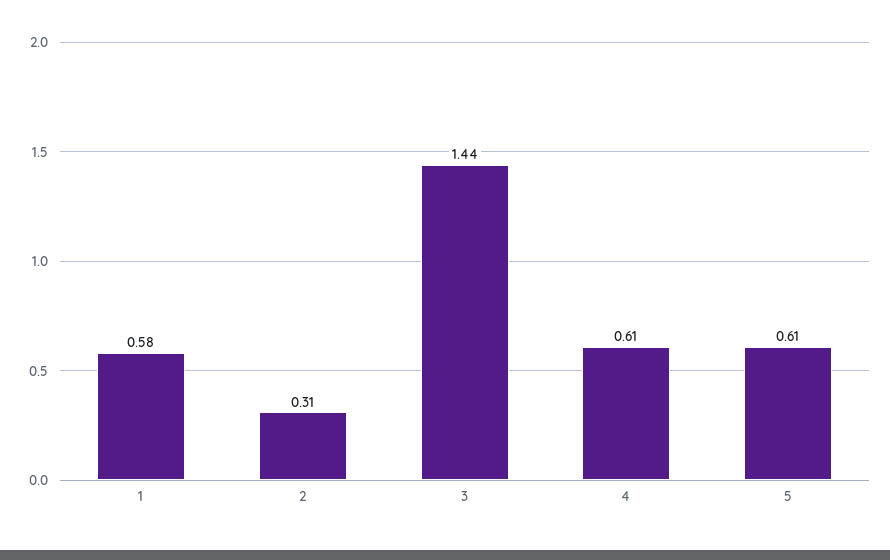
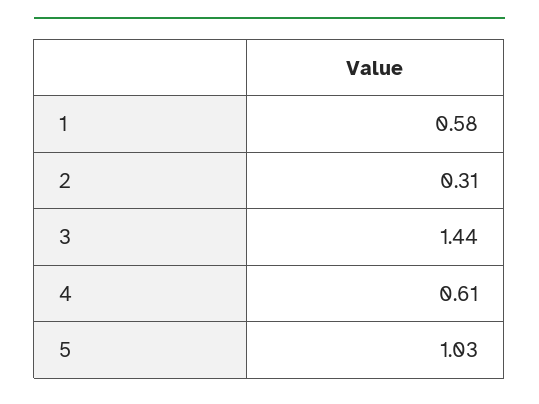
  {
    "1": 0.58,
    "2": 0.31,
    "3": 1.44,
    "4": 0.61,
-   "5": 0.61
+   "5": 1.03
  }

